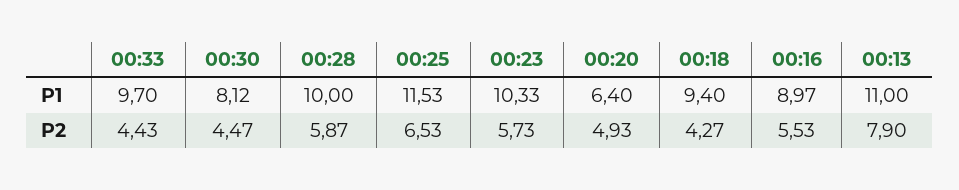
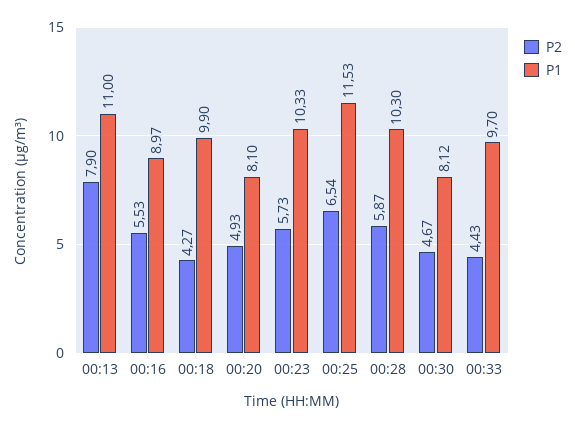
  {
    "P1": {
      "00:33": 9.7,
      "00:30": 8.12,
-     "00:28": 10,
+     "00:28": 10.3,
      "00:25": 11.53,
      "00:23": 10.33,
-     "00:20": 6.4,
+     "00:20": 8.1,
-     "00:18": 9.4,
+     "00:18": 9.9,
      "00:16": 8.97,
      "00:13": 11
    },
    "P2": {
      "00:33": 4.43,
-     "00:30": 4.47,
+     "00:30": 4.67,
      "00:28": 5.87,
-     "00:25": 6.53,
+     "00:25": 6.54,
      "00:23": 5.73,
      "00:20": 4.93,
      "00:18": 4.27,
      "00:16": 5.53,
      "00:13": 7.9
    }
  }

